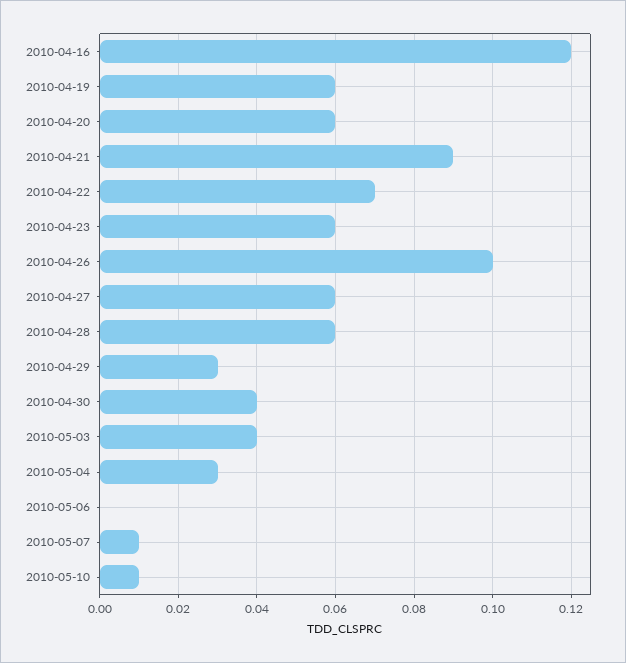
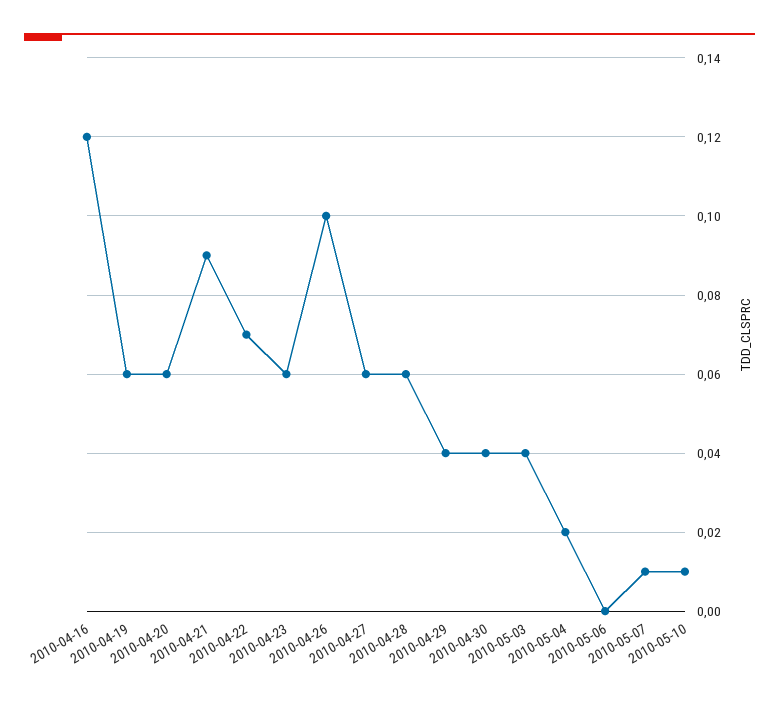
  {
    "2010-04-16": 0.12,
    "2010-04-19": 0.06,
    "2010-04-20": 0.06,
    "2010-04-21": 0.09,
    "2010-04-22": 0.07,
    "2010-04-23": 0.06,
    "2010-04-26": 0.1,
    "2010-04-27": 0.06,
    "2010-04-28": 0.06,
-   "2010-04-29": 0.03,
+   "2010-04-29": 0.04,
    "2010-04-30": 0.04,
    "2010-05-03": 0.04,
-   "2010-05-04": 0.03,
+   "2010-05-04": 0.02,
    "2010-05-06": 0,
    "2010-05-07": 0.01,
    "2010-05-10": 0.01
  }

